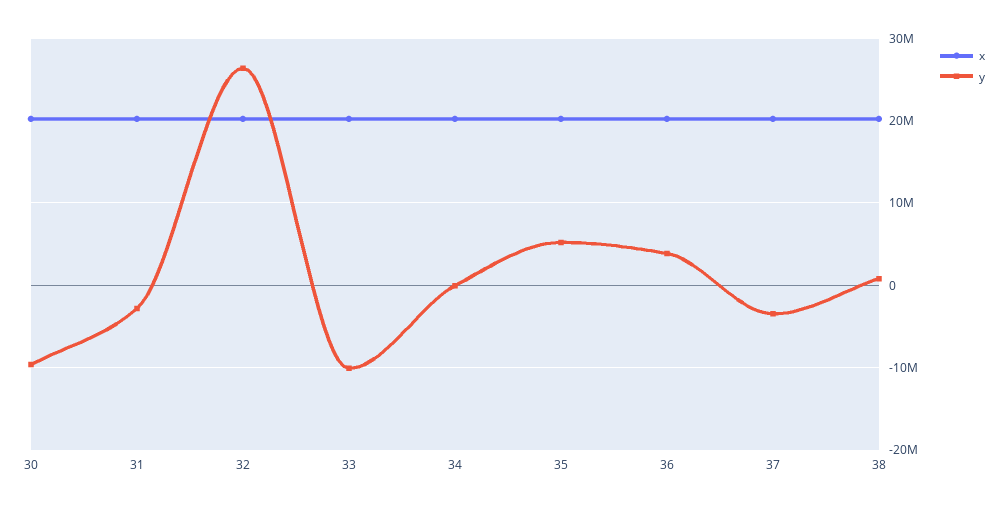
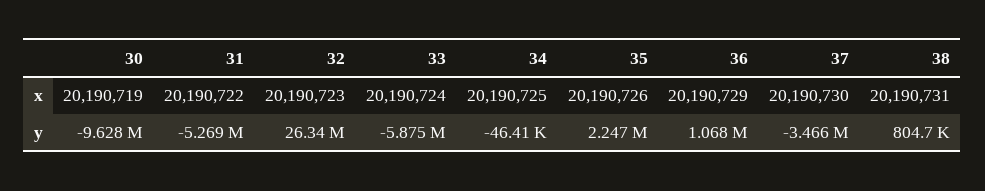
  {
    "x": {
      "30": 20190719,
      "31": 20190722,
      "32": 20190723,
      "33": 20190724,
      "34": 20190725,
      "35": 20190726,
      "36": 20190729,
      "37": 20190730,
      "38": 20190731
    },
    "y": {
      "30": -9628000,
-     "31": -3000000,
+     "31": -5269000,
      "32": 26340000,
-     "33": -10000000,
+     "33": -5875000,
      "34": -46410,
-     "35": 5000000,
+     "35": 2247000,
-     "36": 4000000,
+     "36": 1068000,
      "37": -3466000,
      "38": 804700
    }
  }

